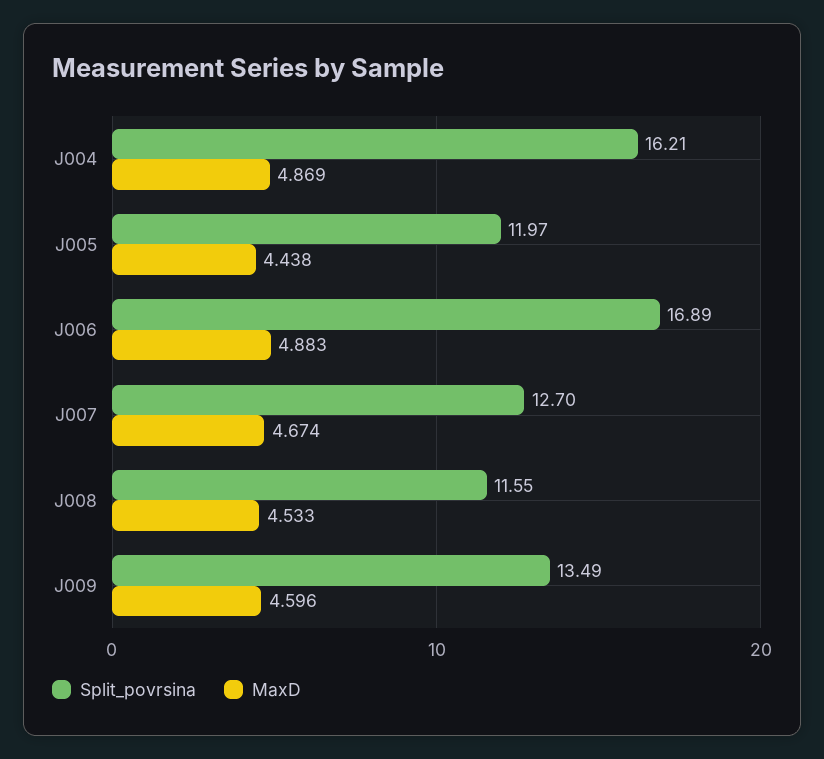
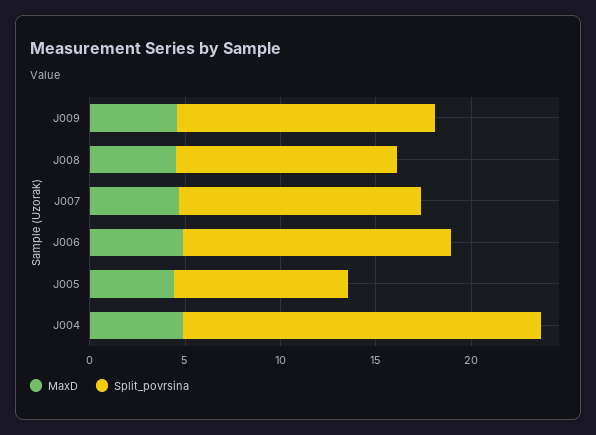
  {
    "Split_povrsina": {
-     "J004": 16.21,
+     "J004": 19,
-     "J005": 11.97,
+     "J005": 9,
-     "J006": 16.89,
+     "J006": 14,
      "J007": 12.7,
      "J008": 11.55,
      "J009": 13.49
    },
    "MaxD": {
      "J004": 4.869,
      "J005": 4.438,
      "J006": 4.883,
      "J007": 4.674,
      "J008": 4.533,
      "J009": 4.596
    }
  }

